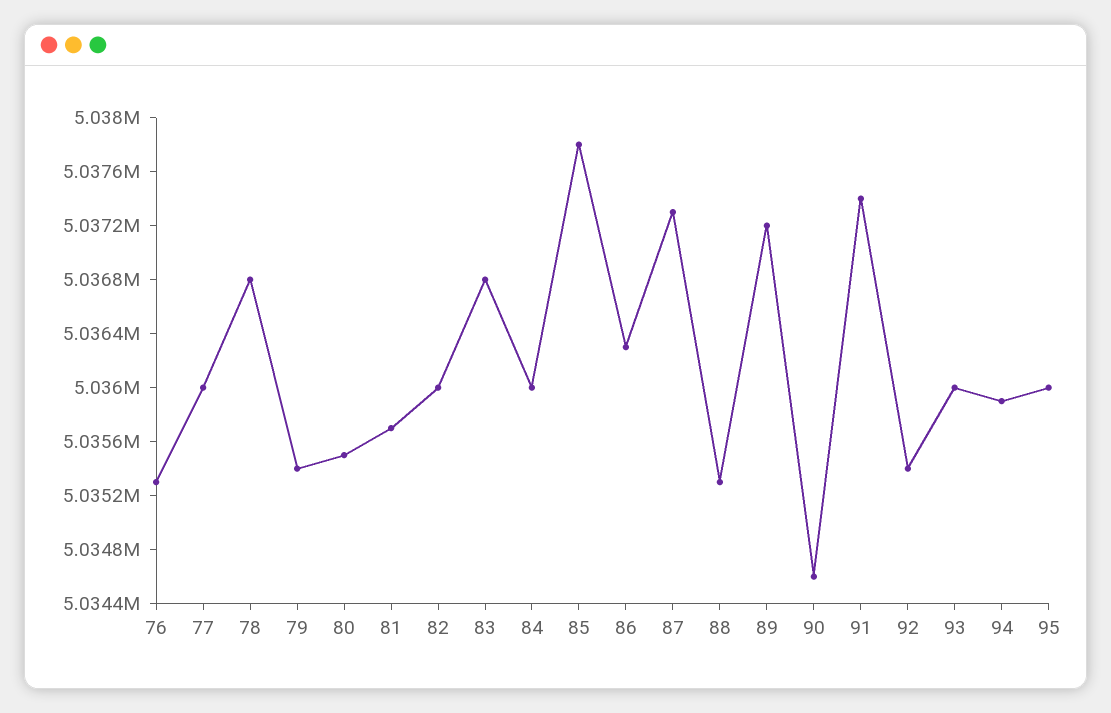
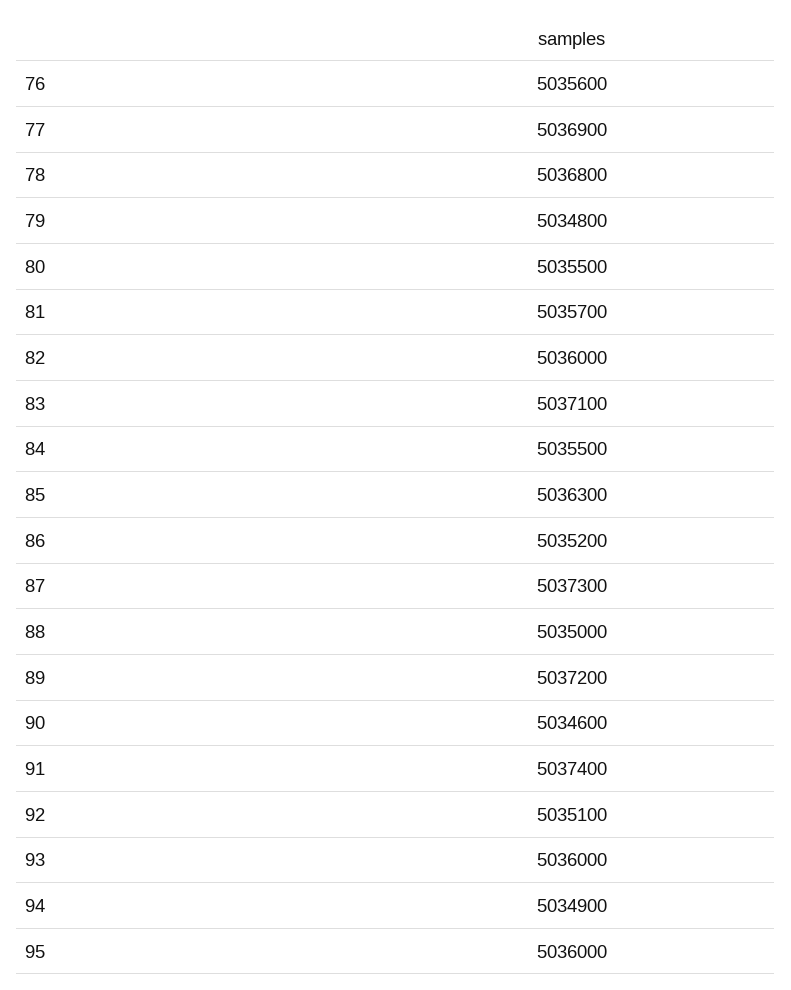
  {
-   "76": 5035300,
+   "76": 5035600,
-   "77": 5036000,
+   "77": 5036900,
    "78": 5036800,
-   "79": 5035400,
+   "79": 5034800,
    "80": 5035500,
    "81": 5035700,
    "82": 5036000,
-   "83": 5036800,
+   "83": 5037100,
-   "84": 5036000,
+   "84": 5035500,
-   "85": 5037800,
+   "85": 5036300,
-   "86": 5036300,
+   "86": 5035200,
    "87": 5037300,
-   "88": 5035300,
+   "88": 5035000,
    "89": 5037200,
    "90": 5034600,
    "91": 5037400,
-   "92": 5035400,
+   "92": 5035100,
    "93": 5036000,
-   "94": 5035900,
+   "94": 5034900,
    "95": 5036000
  }

